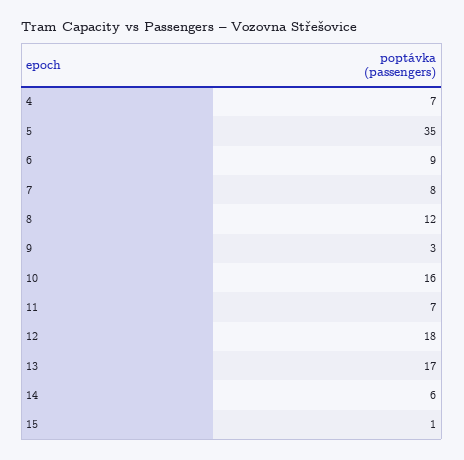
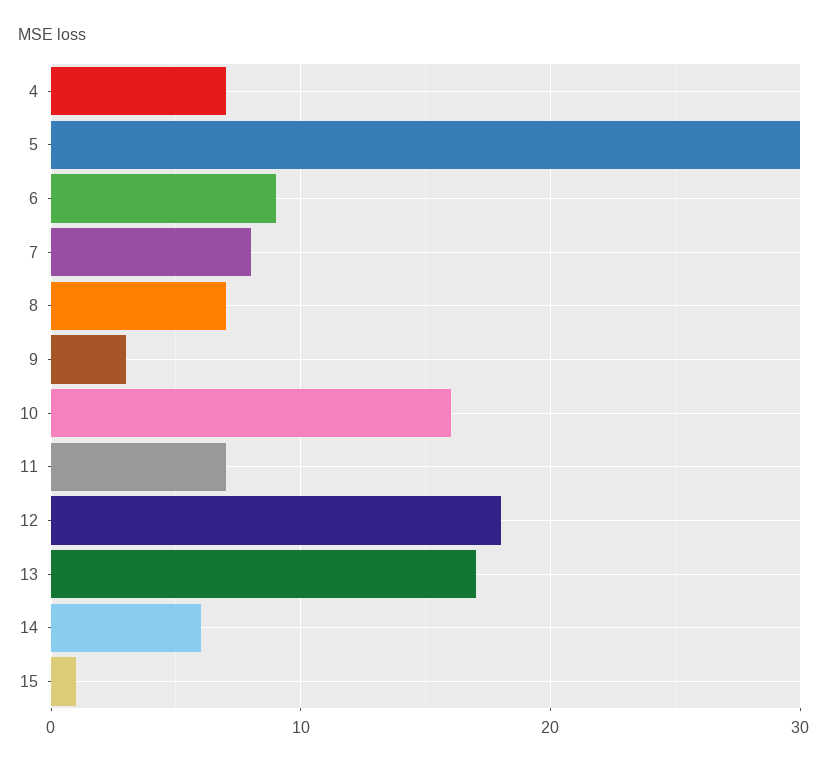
  {
    "4": 7,
-   "5": 35,
+   "5": 30,
    "6": 9,
    "7": 8,
-   "8": 12,
+   "8": 7,
    "9": 3,
    "10": 16,
    "11": 7,
    "12": 18,
    "13": 17,
    "14": 6,
    "15": 1
  }

